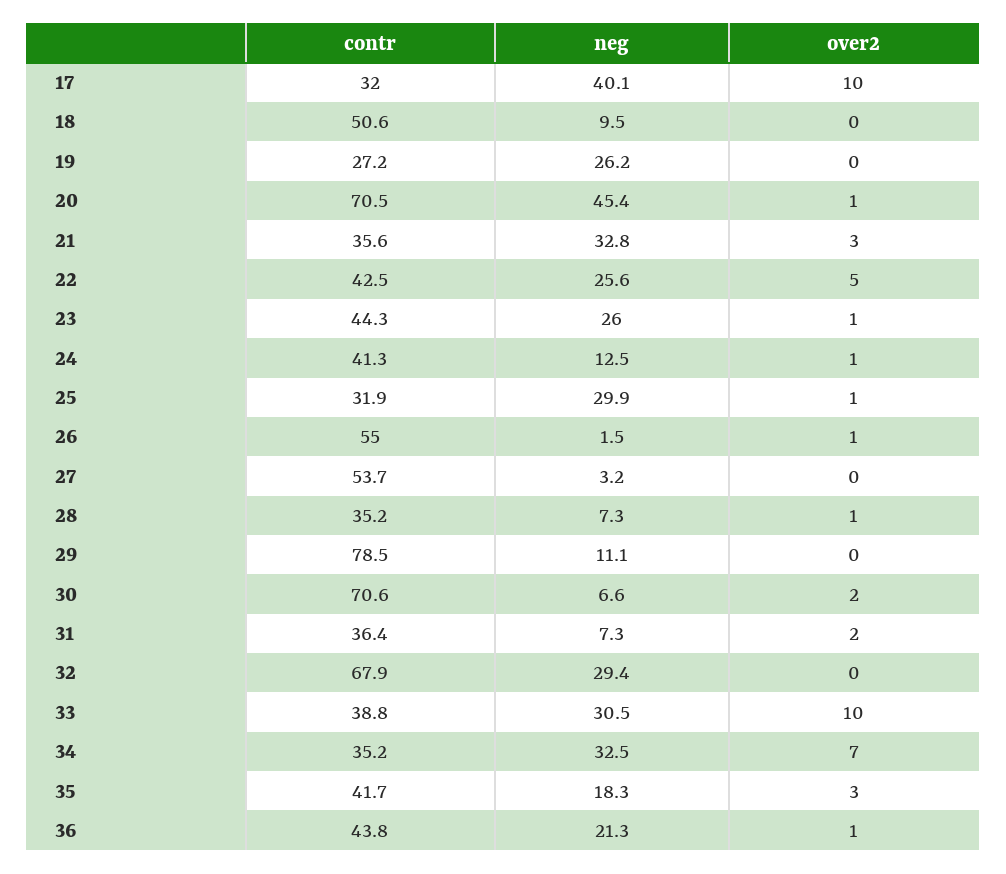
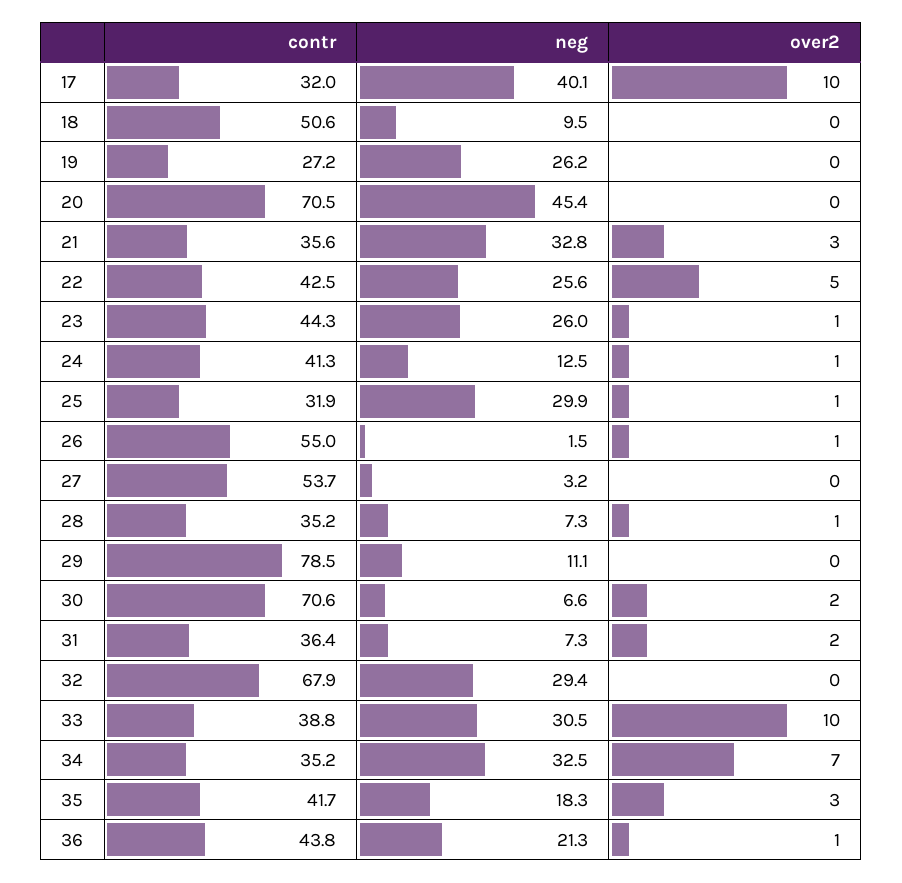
  {
    "contr": {
      "17": 32,
      "18": 50.6,
      "19": 27.2,
      "20": 70.5,
      "21": 35.6,
      "22": 42.5,
      "23": 44.3,
      "24": 41.3,
      "25": 31.9,
      "26": 55,
      "27": 53.7,
      "28": 35.2,
      "29": 78.5,
      "30": 70.6,
      "31": 36.4,
      "32": 67.9,
      "33": 38.8,
      "34": 35.2,
      "35": 41.7,
      "36": 43.8
    },
    "neg": {
      "17": 40.1,
      "18": 9.5,
      "19": 26.2,
      "20": 45.4,
      "21": 32.8,
      "22": 25.6,
      "23": 26,
      "24": 12.5,
      "25": 29.9,
      "26": 1.5,
      "27": 3.2,
      "28": 7.3,
      "29": 11.1,
      "30": 6.6,
      "31": 7.3,
      "32": 29.4,
      "33": 30.5,
      "34": 32.5,
      "35": 18.3,
      "36": 21.3
    },
    "over2": {
      "17": 10,
      "18": 0,
      "19": 0,
-     "20": 1,
+     "20": 0,
      "21": 3,
      "22": 5,
      "23": 1,
      "24": 1,
      "25": 1,
      "26": 1,
      "27": 0,
      "28": 1,
      "29": 0,
      "30": 2,
      "31": 2,
      "32": 0,
      "33": 10,
      "34": 7,
      "35": 3,
      "36": 1
    }
  }

